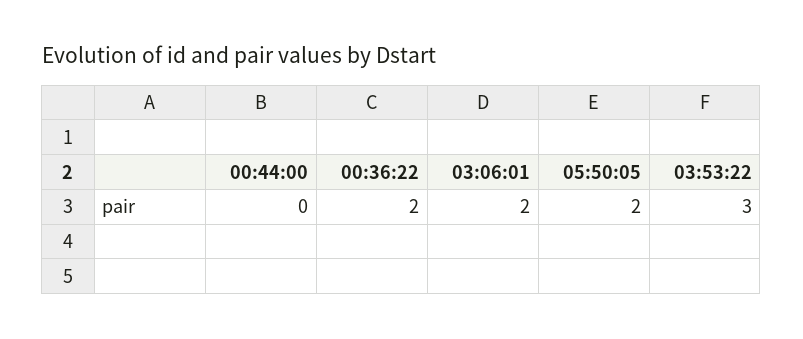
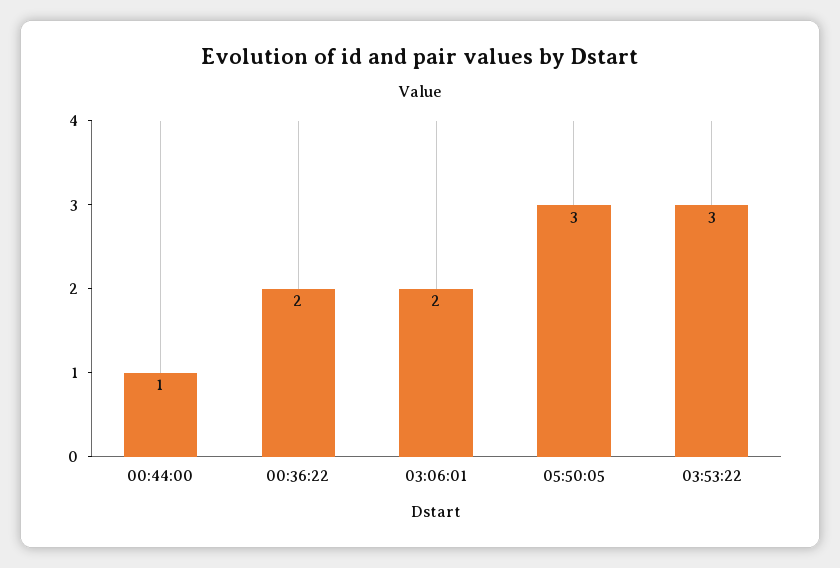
  {
-   "00:44:00": 0,
+   "00:44:00": 1,
    "00:36:22": 2,
    "03:06:01": 2,
-   "05:50:05": 2,
+   "05:50:05": 3,
    "03:53:22": 3
  }

